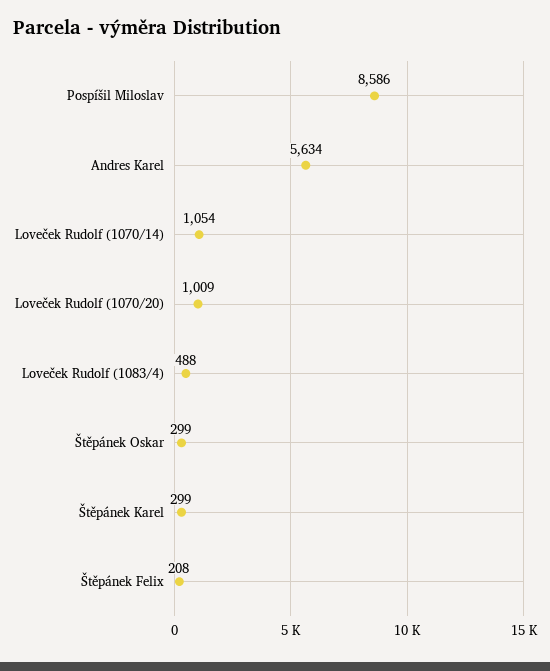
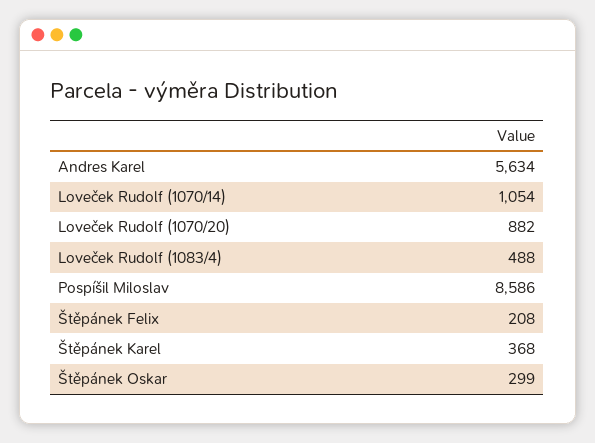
  {
    "Pospíšil Miloslav": 8586,
    "Andres Karel": 5634,
    "Loveček Rudolf (1070/14)": 1054,
-   "Loveček Rudolf (1070/20)": 1009,
+   "Loveček Rudolf (1070/20)": 882,
    "Loveček Rudolf (1083/4)": 488,
    "Štěpánek Oskar": 299,
-   "Štěpánek Karel": 299,
+   "Štěpánek Karel": 368,
    "Štěpánek Felix": 208
  }

